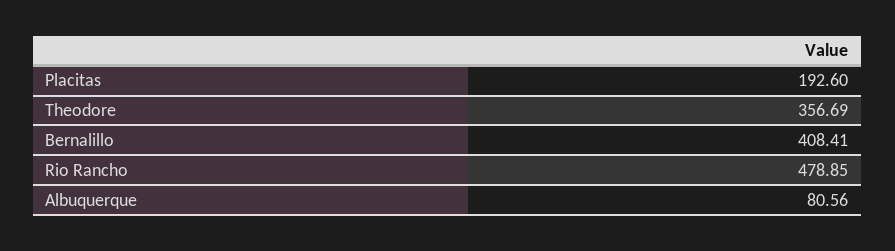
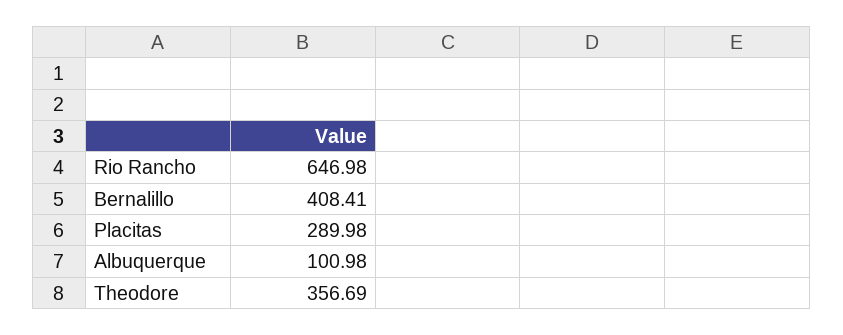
  {
-   "Placitas": 192.6,
+   "Placitas": 289.98,
    "Theodore": 356.69,
    "Bernalillo": 408.41,
-   "Rio Rancho": 478.85,
+   "Rio Rancho": 646.98,
-   "Albuquerque": 80.56
+   "Albuquerque": 100.98
  }

